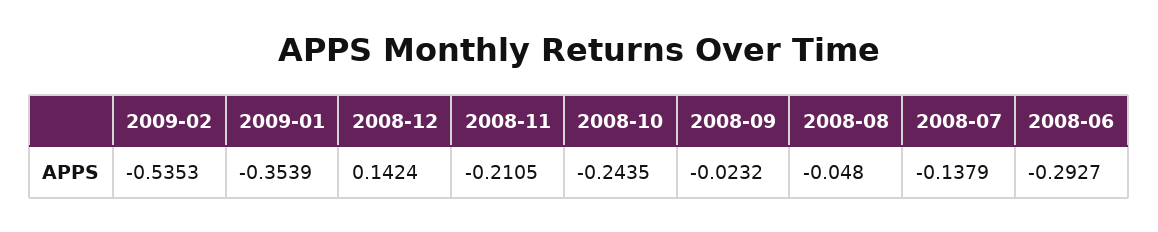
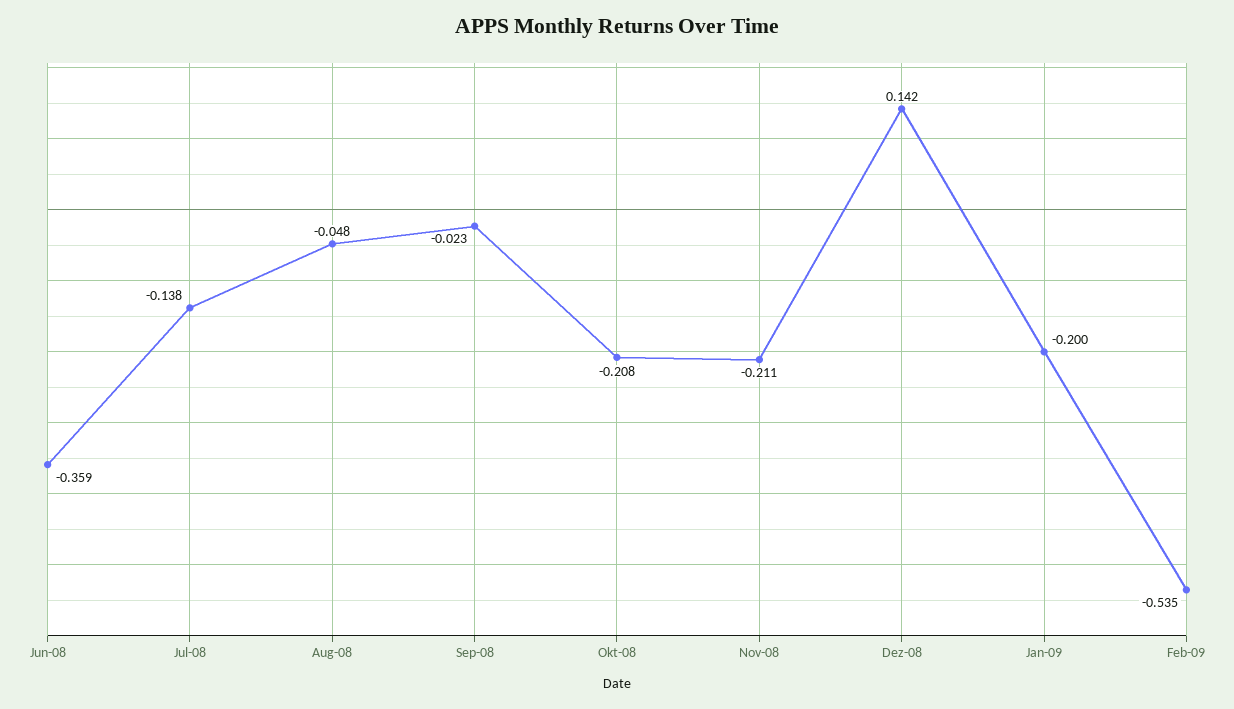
  {
    "2009-02": -0.5353,
-   "2009-01": -0.3539,
+   "2009-01": -0.2,
    "2008-12": 0.1424,
    "2008-11": -0.2105,
-   "2008-10": -0.2435,
+   "2008-10": -0.208,
    "2008-09": -0.0232,
    "2008-08": -0.048,
    "2008-07": -0.1379,
-   "2008-06": -0.2927
+   "2008-06": -0.359
  }

